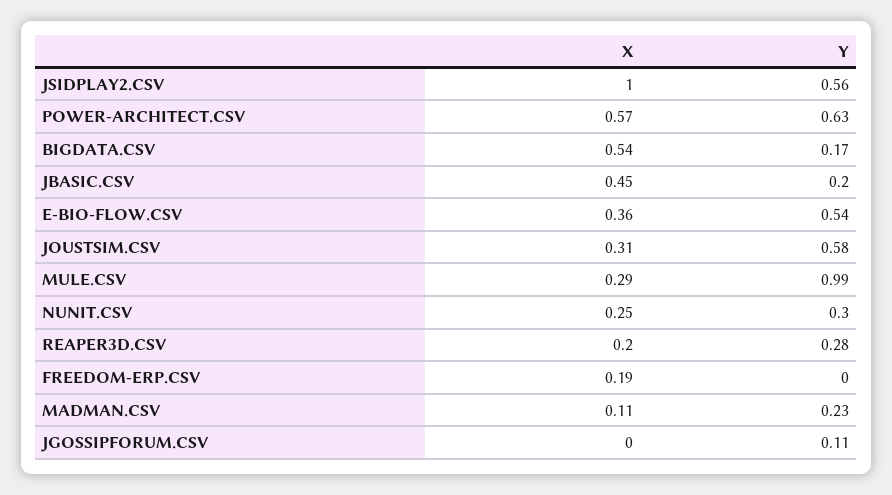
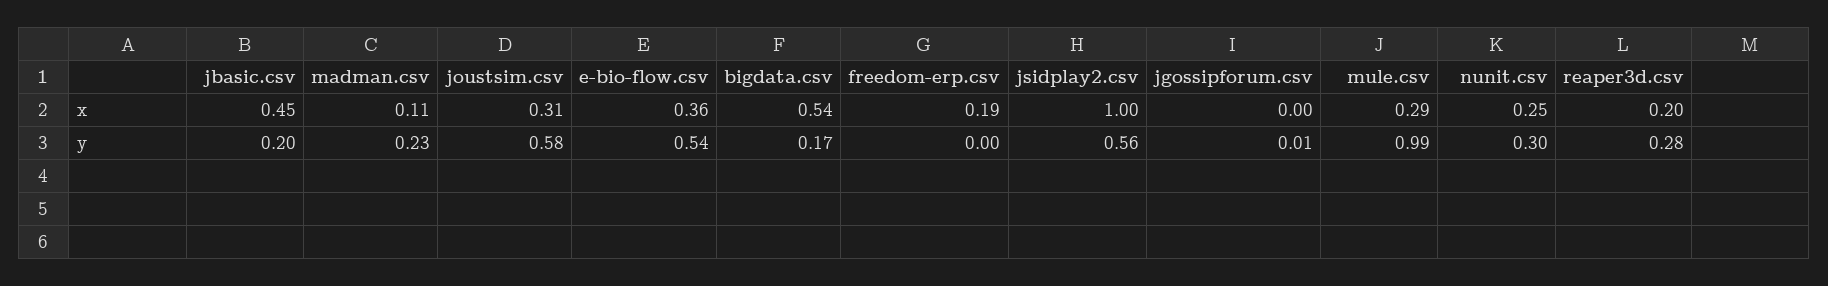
  {
    "X": {
      "JSIDPLAY2.CSV": 1,
-     "POWER-ARCHITECT.CSV": 0.57,
      "BIGDATA.CSV": 0.54,
      "JBASIC.CSV": 0.45,
      "E-BIO-FLOW.CSV": 0.36,
      "JOUSTSIM.CSV": 0.31,
      "MULE.CSV": 0.29,
      "NUNIT.CSV": 0.25,
      "REAPER3D.CSV": 0.2,
      "FREEDOM-ERP.CSV": 0.19,
      "MADMAN.CSV": 0.11,
      "JGOSSIPFORUM.CSV": 0
    },
    "Y": {
      "JSIDPLAY2.CSV": 0.56,
-     "POWER-ARCHITECT.CSV": 0.63,
      "BIGDATA.CSV": 0.17,
      "JBASIC.CSV": 0.2,
      "E-BIO-FLOW.CSV": 0.54,
      "JOUSTSIM.CSV": 0.58,
      "MULE.CSV": 0.99,
      "NUNIT.CSV": 0.3,
      "REAPER3D.CSV": 0.28,
      "FREEDOM-ERP.CSV": 0,
      "MADMAN.CSV": 0.23,
-     "JGOSSIPFORUM.CSV": 0.11
+     "JGOSSIPFORUM.CSV": 0.01
    }
  }

